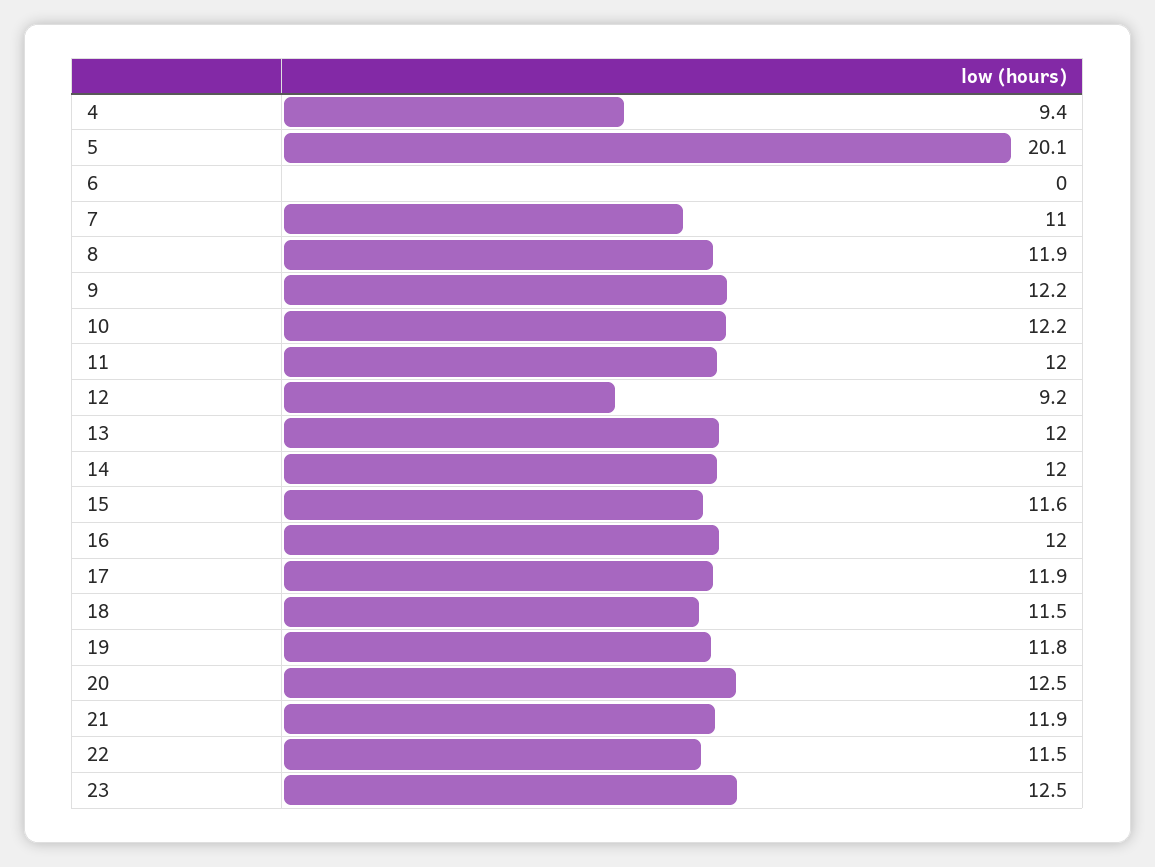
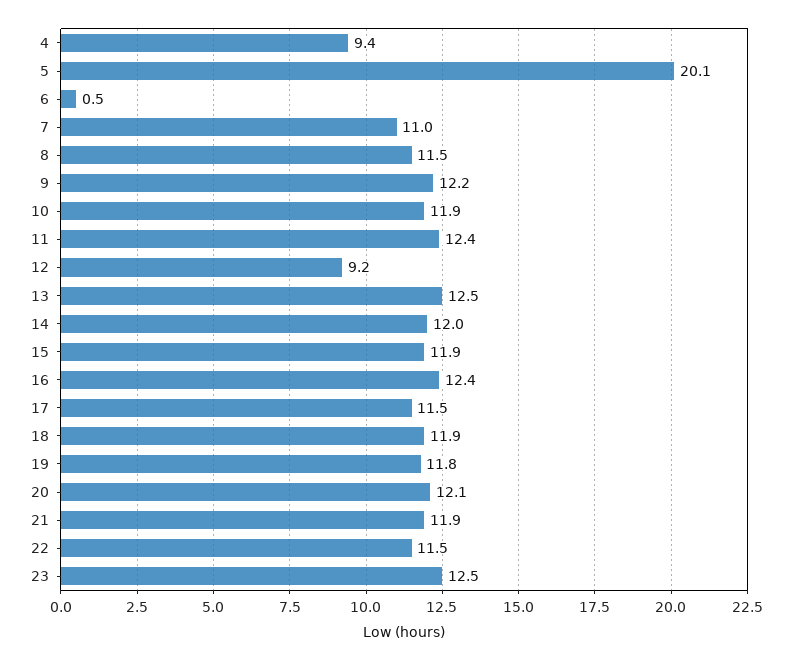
  {
    "4": 9.4,
    "5": 20.1,
-   "6": 0,
+   "6": 0.5,
    "7": 11,
-   "8": 11.9,
+   "8": 11.5,
    "9": 12.2,
-   "10": 12.2,
+   "10": 11.9,
-   "11": 12,
+   "11": 12.4,
    "12": 9.2,
-   "13": 12,
+   "13": 12.5,
    "14": 12,
-   "15": 11.6,
+   "15": 11.9,
-   "16": 12,
+   "16": 12.4,
-   "17": 11.9,
+   "17": 11.5,
-   "18": 11.5,
+   "18": 11.9,
    "19": 11.8,
-   "20": 12.5,
+   "20": 12.1,
    "21": 11.9,
    "22": 11.5,
    "23": 12.5
  }

